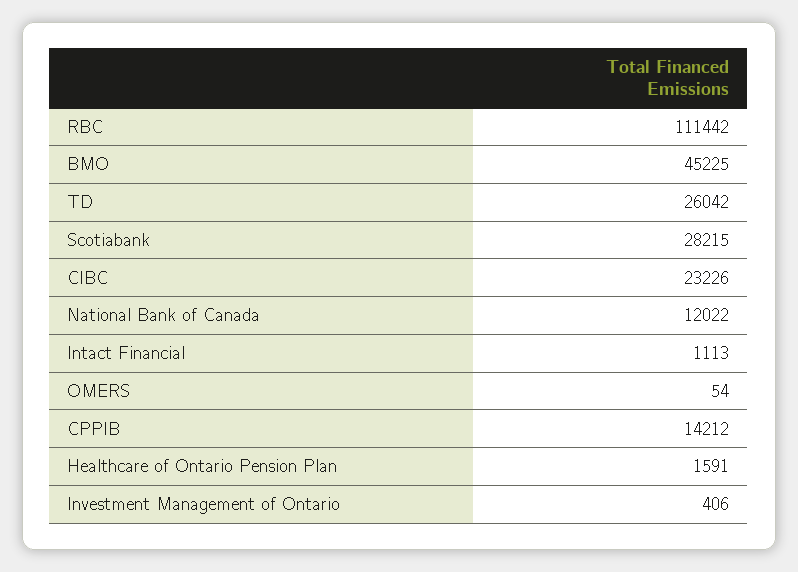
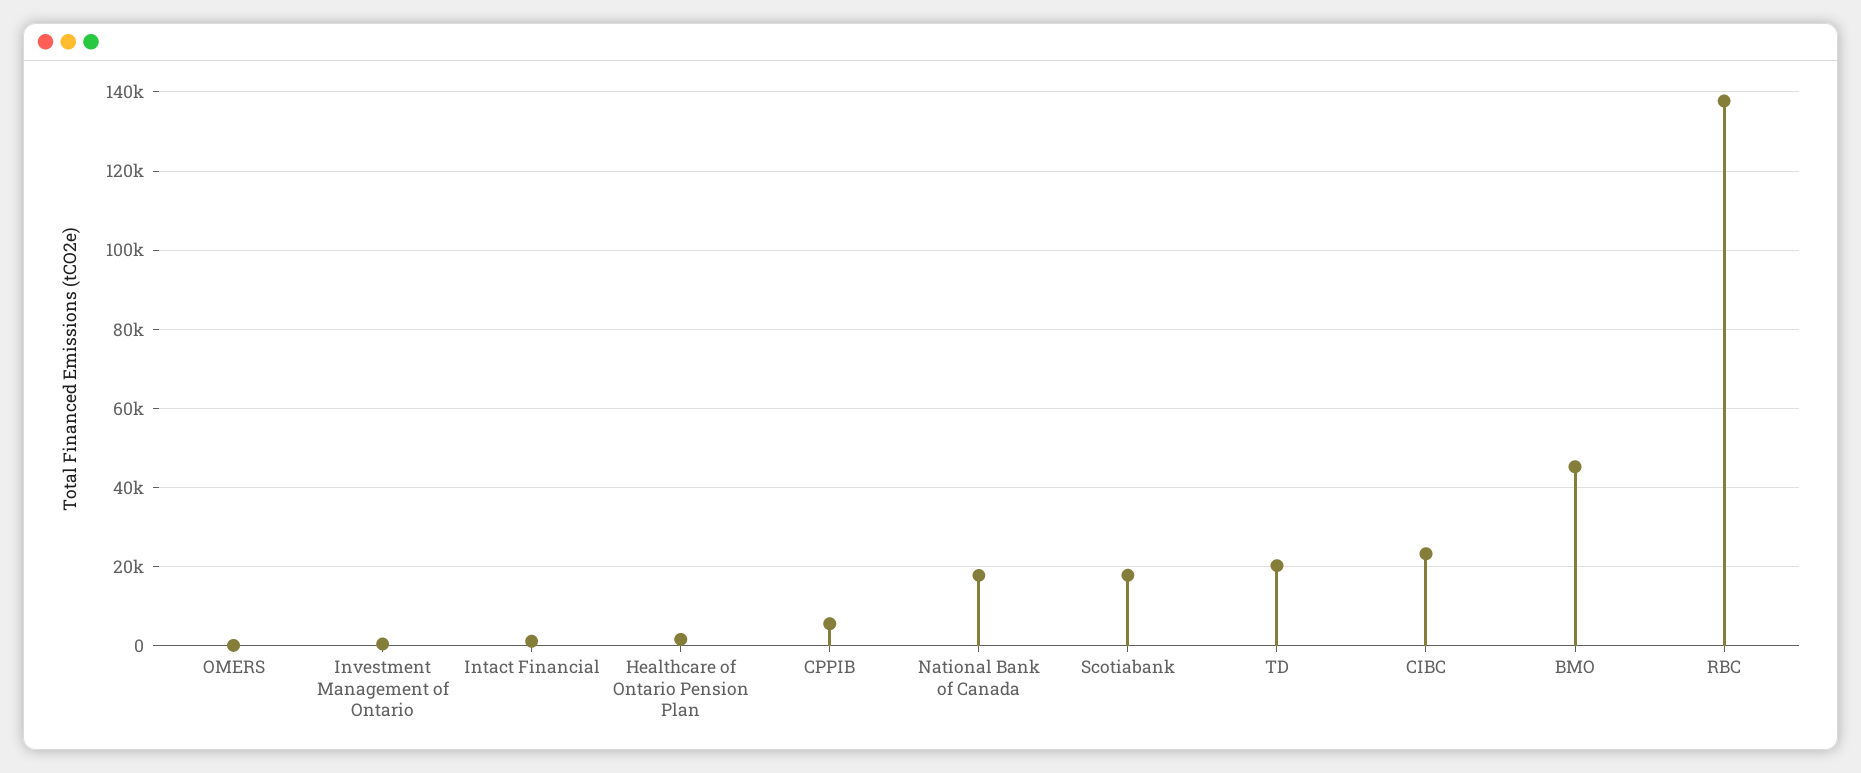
  {
-   "RBC": 111442,
+   "RBC": 138000,
    "BMO": 45225,
-   "TD": 26042,
+   "TD": 20000,
-   "Scotiabank": 28215,
+   "Scotiabank": 18000,
    "CIBC": 23226,
-   "National Bank of Canada": 12022,
+   "National Bank of Canada": 18000,
    "Intact Financial": 1113,
    "OMERS": 54,
-   "CPPIB": 14212,
+   "CPPIB": 6000,
    "Healthcare of Ontario Pension Plan": 1591,
    "Investment Management of Ontario": 406
  }

